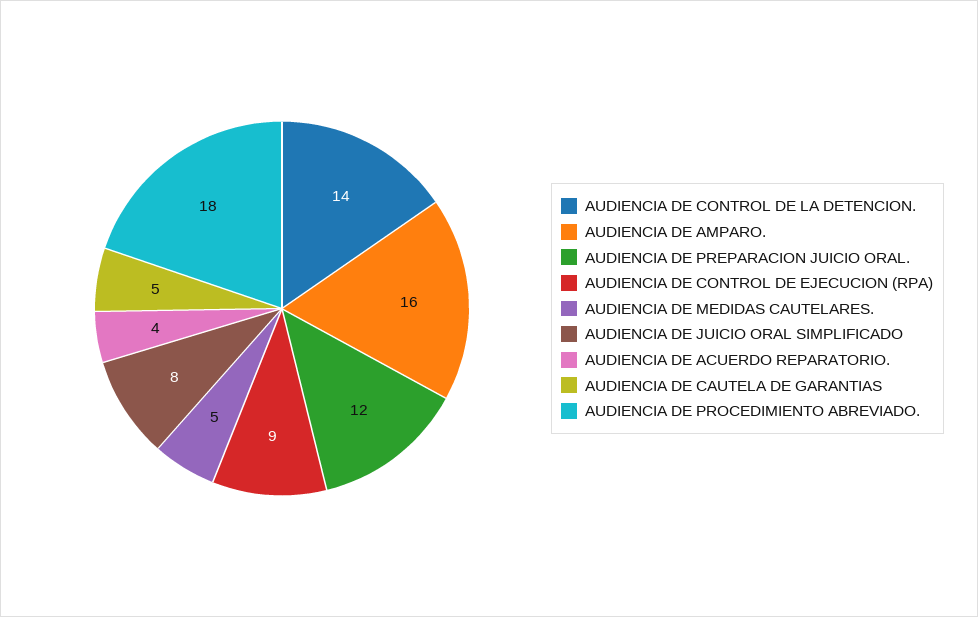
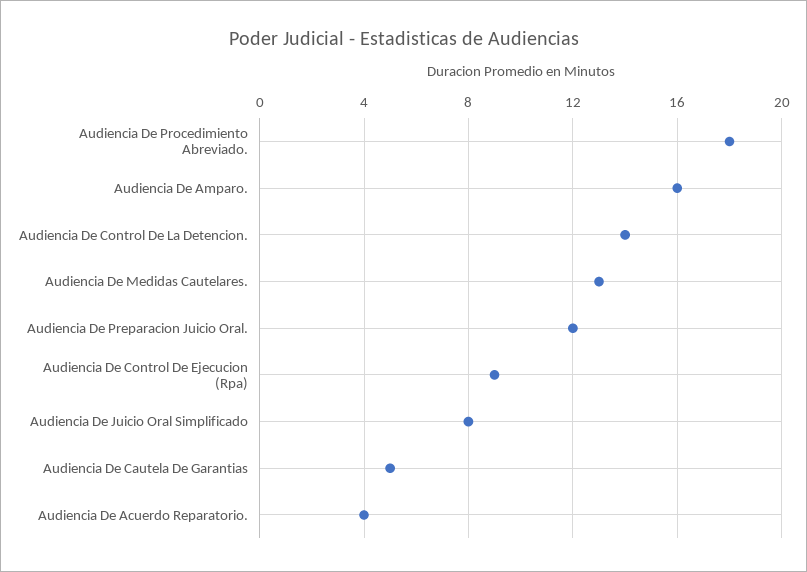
  {
    "AUDIENCIA DE CONTROL DE LA DETENCION.": 14,
    "AUDIENCIA DE AMPARO.": 16,
    "AUDIENCIA DE PREPARACION JUICIO ORAL.": 12,
    "AUDIENCIA DE CONTROL DE EJECUCION (RPA)": 9,
-   "AUDIENCIA DE MEDIDAS CAUTELARES.": 5,
+   "AUDIENCIA DE MEDIDAS CAUTELARES.": 13,
    "AUDIENCIA DE JUICIO ORAL SIMPLIFICADO": 8,
    "AUDIENCIA DE ACUERDO REPARATORIO.": 4,
    "AUDIENCIA DE CAUTELA DE GARANTIAS": 5,
    "AUDIENCIA DE PROCEDIMIENTO ABREVIADO.": 18
  }

